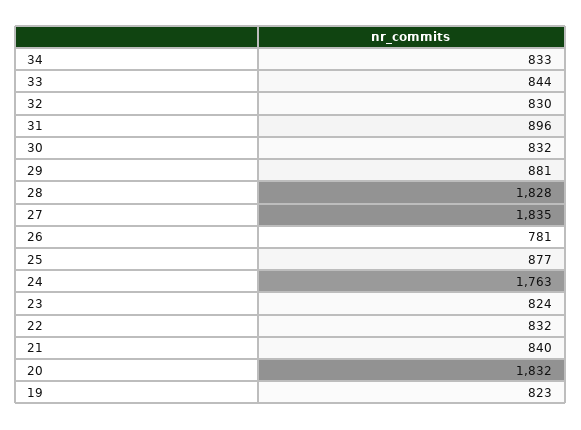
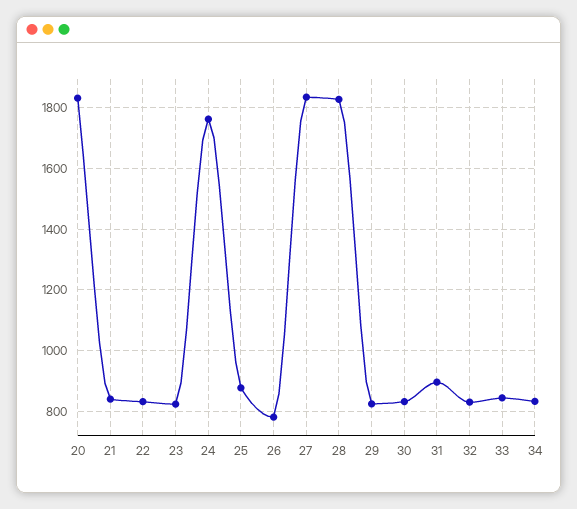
  {
    "34": 833,
    "33": 844,
    "32": 830,
    "31": 896,
    "30": 832,
-   "29": 881,
+   "29": 820,
    "28": 1828,
    "27": 1835,
    "26": 781,
    "25": 877,
    "24": 1763,
    "23": 824,
    "22": 832,
    "21": 840,
-   "20": 1832,
+   "20": 1832
-   "19": 823
  }

